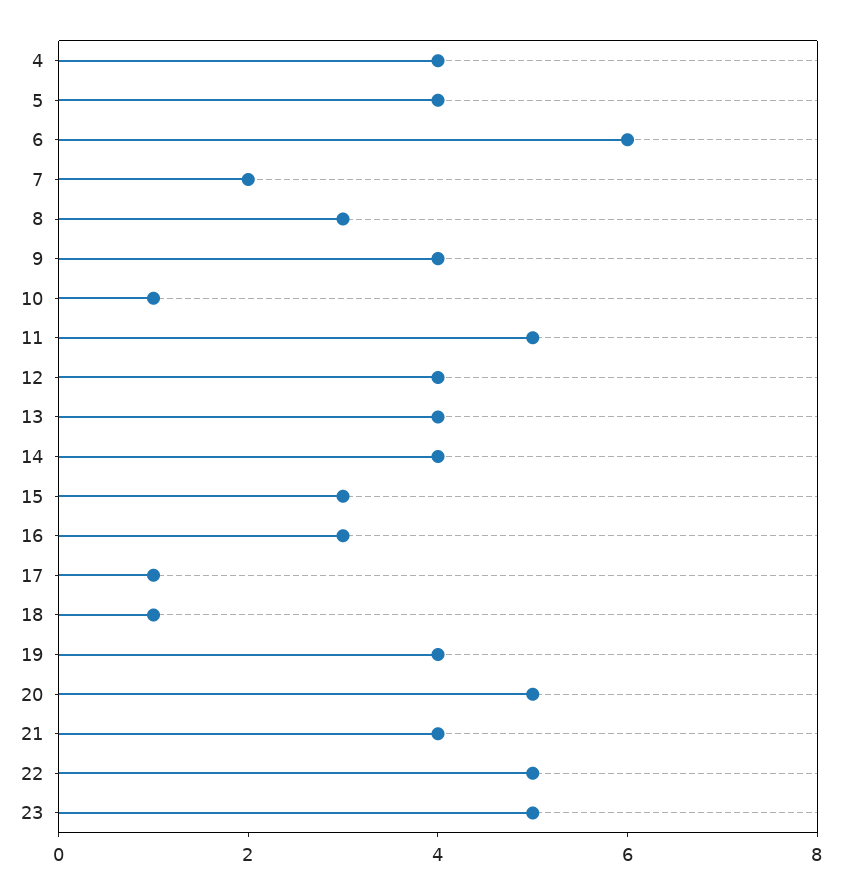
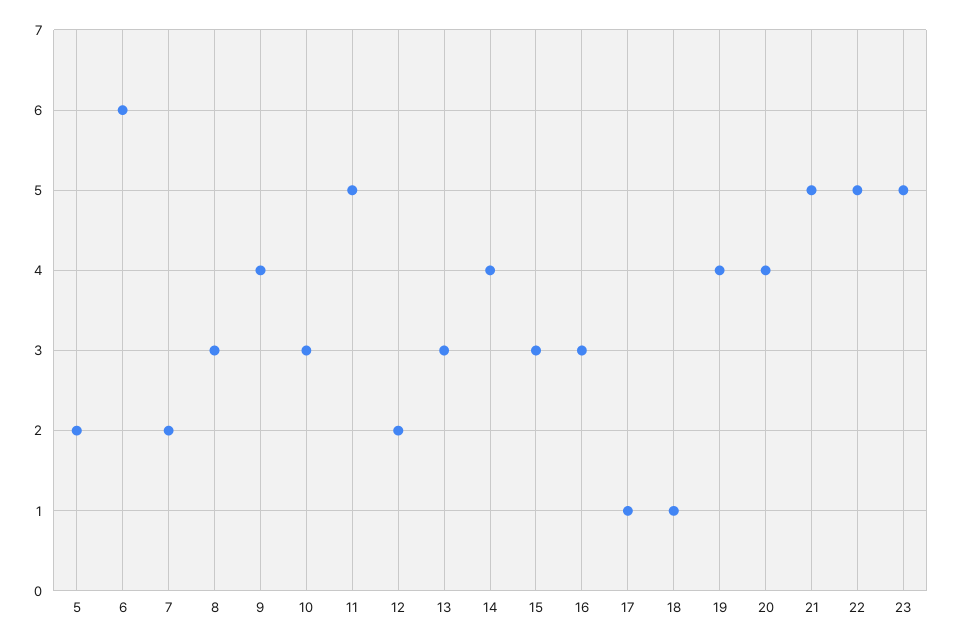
  {
-   "4": 4,
-   "5": 4,
+   "5": 2,
    "6": 6,
    "7": 2,
    "8": 3,
    "9": 4,
-   "10": 1,
+   "10": 3,
    "11": 5,
-   "12": 4,
+   "12": 2,
-   "13": 4,
+   "13": 3,
    "14": 4,
    "15": 3,
    "16": 3,
    "17": 1,
    "18": 1,
    "19": 4,
-   "20": 5,
+   "20": 4,
-   "21": 4,
+   "21": 5,
    "22": 5,
    "23": 5
  }

